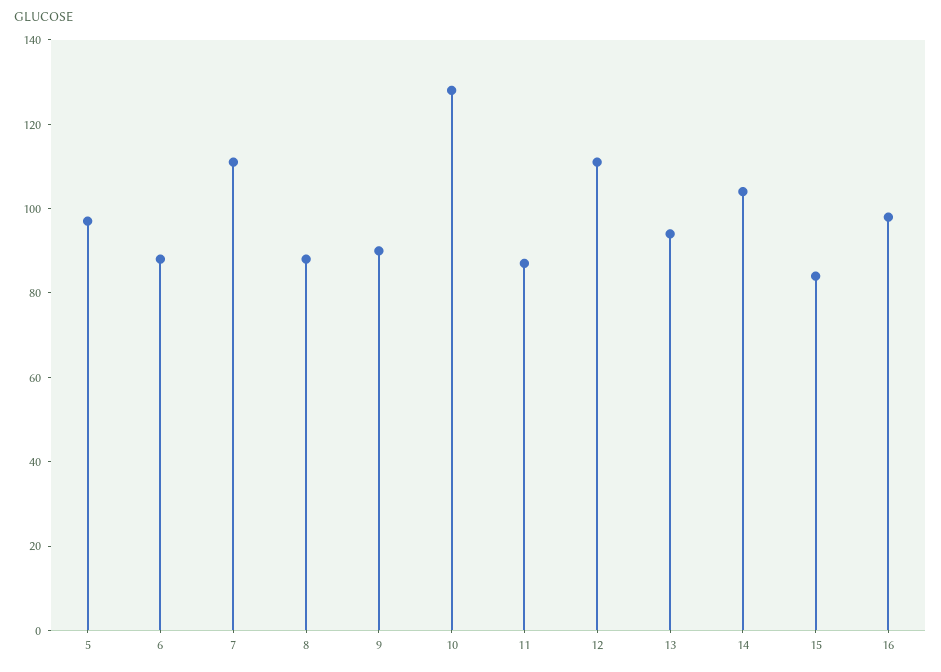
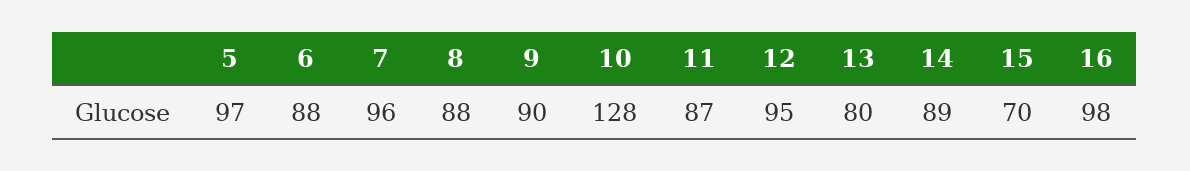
  {
    "5": 97,
    "6": 88,
-   "7": 110,
+   "7": 96,
    "8": 88,
    "9": 90,
    "10": 128,
    "11": 87,
-   "12": 110,
+   "12": 95,
-   "13": 95,
+   "13": 80,
-   "14": 105,
+   "14": 89,
-   "15": 85,
+   "15": 70,
    "16": 98
  }

